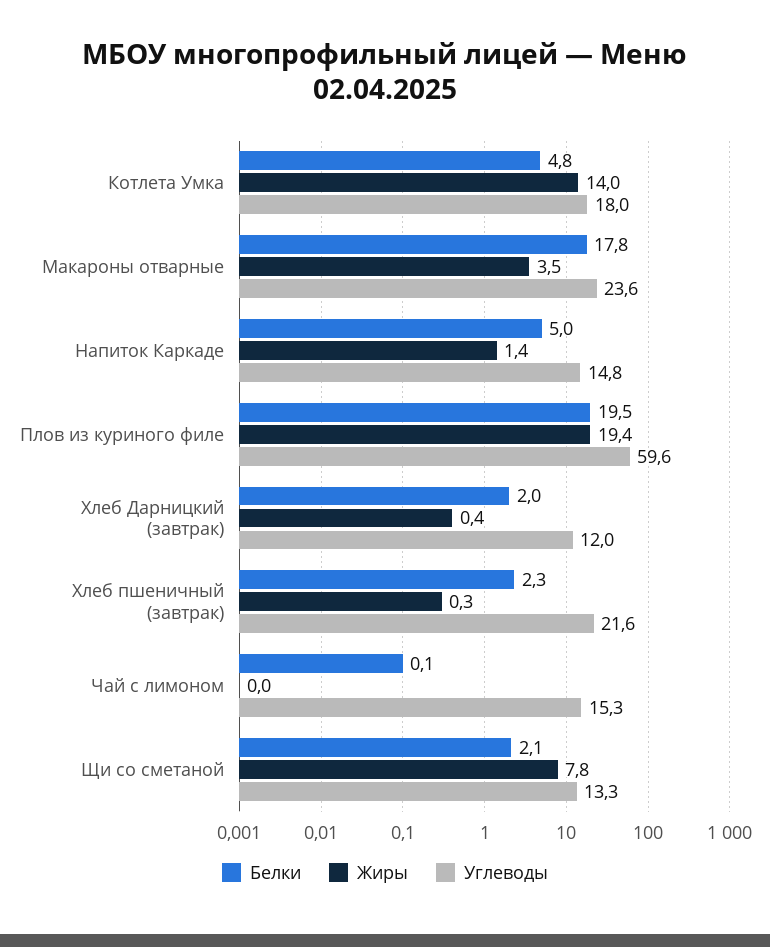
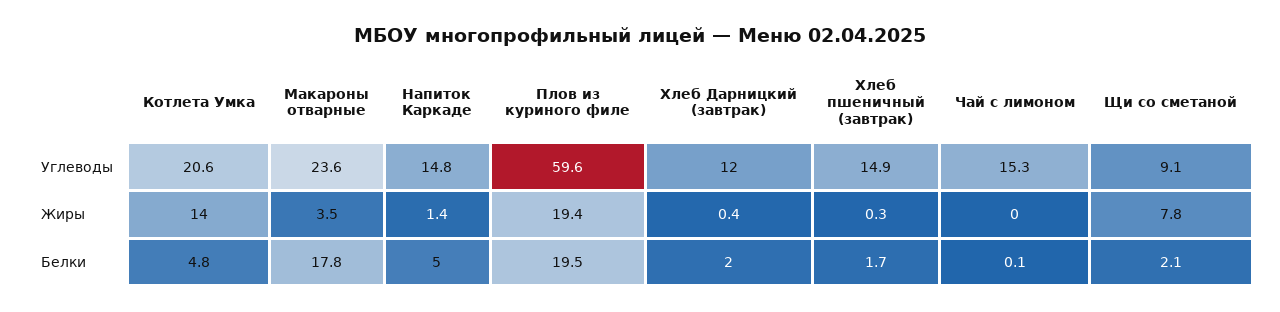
  {
    "Белки": {
      "Котлета Умка": 4.8,
      "Макароны отварные": 17.8,
      "Напиток Каркаде": 5,
      "Плов из куриного филе": 19.5,
      "Хлеб Дарницкий (завтрак)": 2,
-     "Хлеб пшеничный (завтрак)": 2.3,
+     "Хлеб пшеничный (завтрак)": 1.7,
      "Чай с лимоном": 0.1,
      "Щи со сметаной": 2.1
    },
    "Жиры": {
      "Котлета Умка": 14,
      "Макароны отварные": 3.5,
      "Напиток Каркаде": 1.4,
      "Плов из куриного филе": 19.4,
      "Хлеб Дарницкий (завтрак)": 0.4,
      "Хлеб пшеничный (завтрак)": 0.3,
      "Чай с лимоном": 0,
      "Щи со сметаной": 7.8
    },
    "Углеводы": {
-     "Котлета Умка": 18,
+     "Котлета Умка": 20.6,
      "Макароны отварные": 23.6,
      "Напиток Каркаде": 14.8,
      "Плов из куриного филе": 59.6,
      "Хлеб Дарницкий (завтрак)": 12,
-     "Хлеб пшеничный (завтрак)": 21.6,
+     "Хлеб пшеничный (завтрак)": 14.9,
      "Чай с лимоном": 15.3,
-     "Щи со сметаной": 13.3
+     "Щи со сметаной": 9.1
    }
  }

